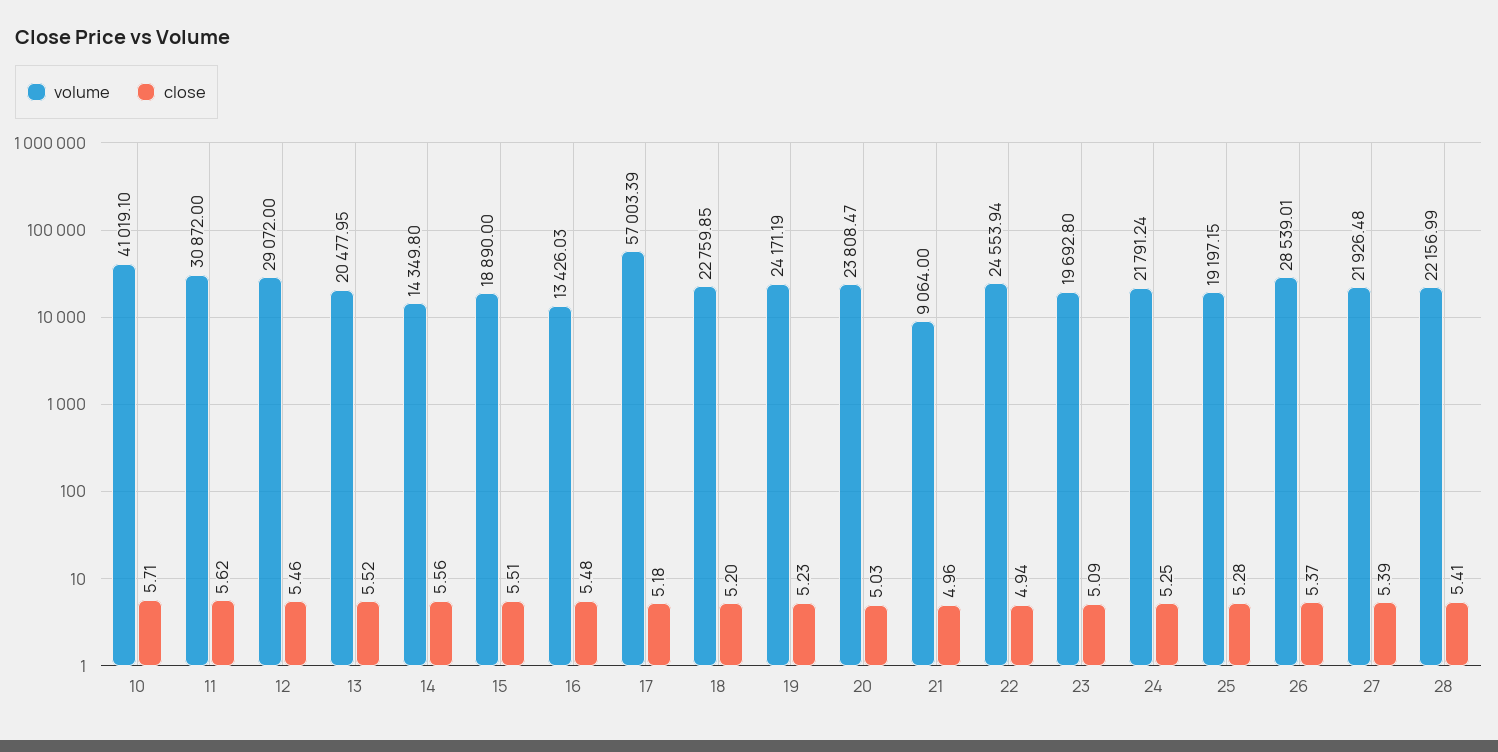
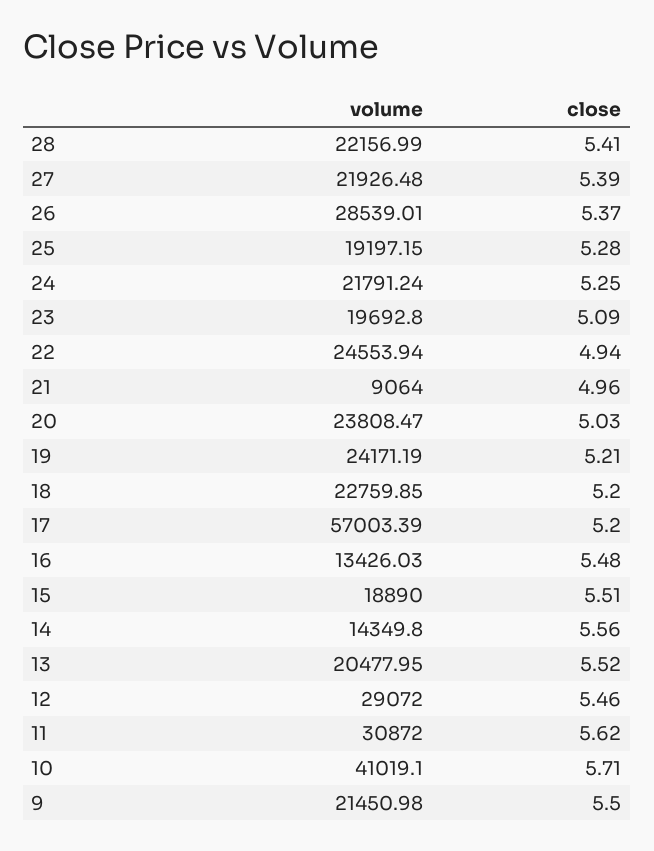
  {
    "volume": {
      "10": 41019.1,
      "11": 30872,
      "12": 29072,
      "13": 20477.95,
      "14": 14349.8,
      "15": 18890,
      "16": 13426.03,
      "17": 57003.39,
      "18": 22759.85,
      "19": 24171.19,
      "20": 23808.47,
      "21": 9064,
      "22": 24553.94,
      "23": 19692.8,
      "24": 21791.24,
      "25": 19197.15,
      "26": 28539.01,
      "27": 21926.48,
-     "28": 22156.99
+     "28": 22156.99,
+     "9": 21450.98
    },
    "close": {
      "10": 5.71,
      "11": 5.62,
      "12": 5.46,
      "13": 5.52,
      "14": 5.56,
      "15": 5.51,
      "16": 5.48,
-     "17": 5.18,
+     "17": 5.2,
      "18": 5.2,
-     "19": 5.23,
+     "19": 5.21,
      "20": 5.03,
      "21": 4.96,
      "22": 4.94,
      "23": 5.09,
      "24": 5.25,
      "25": 5.28,
      "26": 5.37,
      "27": 5.39,
-     "28": 5.41
+     "28": 5.41,
+     "9": 5.5
    }
  }

